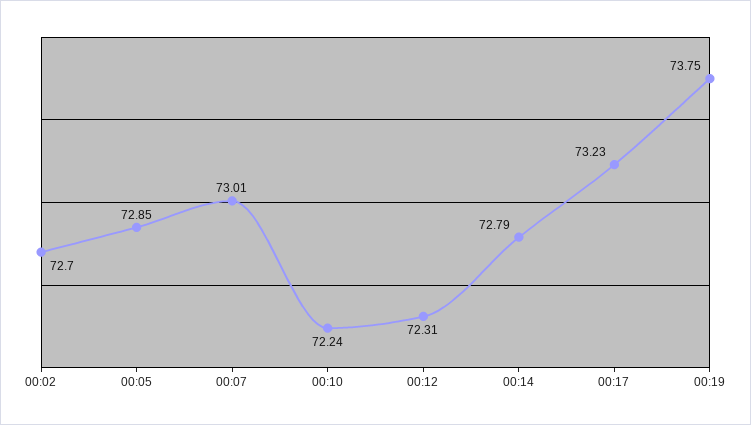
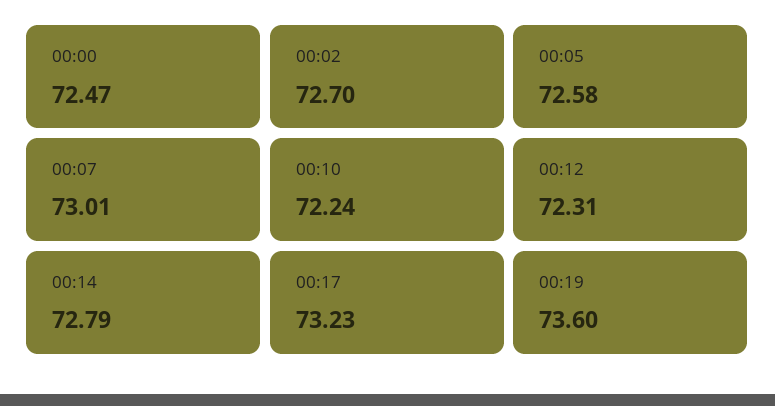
  {
    "00:02": 72.7,
-   "00:05": 72.85,
+   "00:05": 72.58,
    "00:07": 73.01,
    "00:10": 72.24,
    "00:12": 72.31,
    "00:14": 72.79,
    "00:17": 73.23,
-   "00:19": 73.75
+   "00:19": 73.6,
+   "00:00": 72.47
  }

